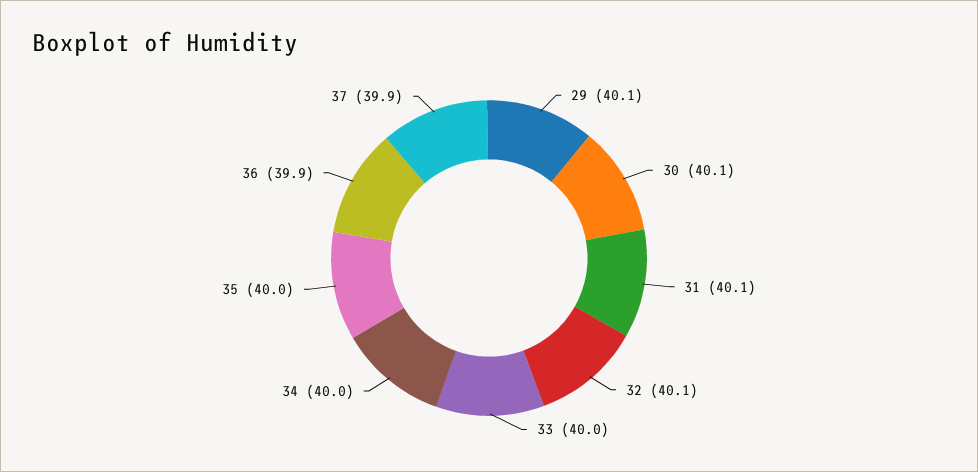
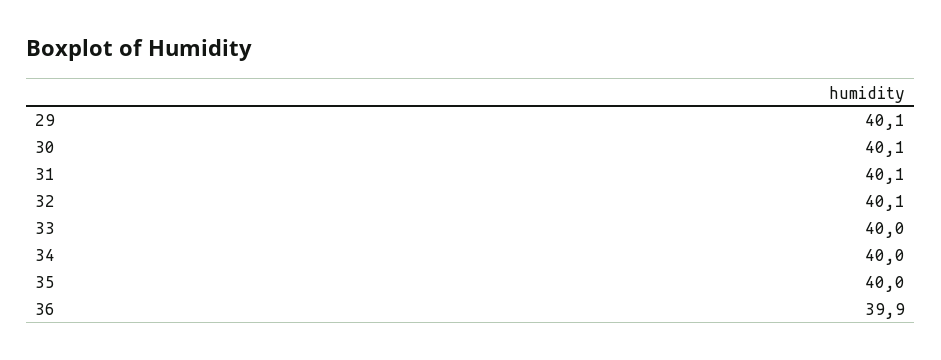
  {
    "29": 40.1,
    "30": 40.1,
    "31": 40.1,
    "32": 40.1,
    "33": 40,
    "34": 40,
    "35": 40,
-   "36": 39.9,
+   "36": 39.9
-   "37": 39.9
  }

